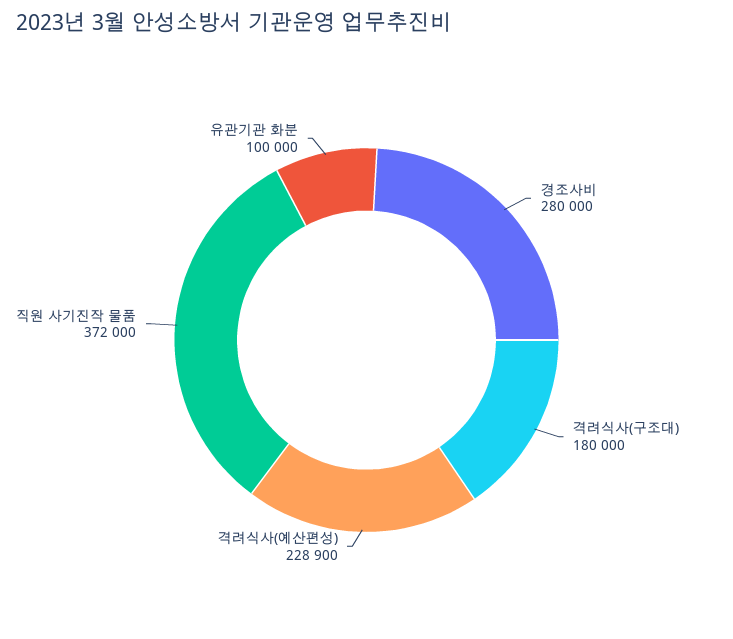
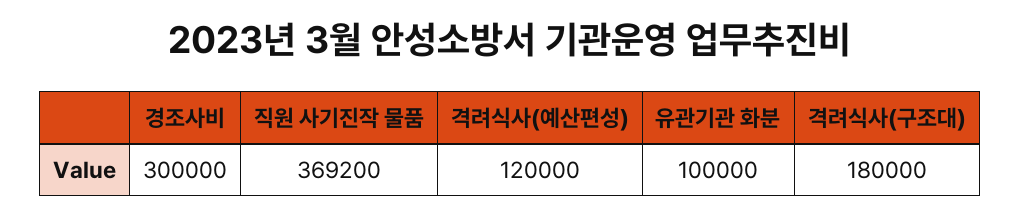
  {
-   "경조사비": 280000,
+   "경조사비": 300000,
    "격려식사(구조대)": 180000,
-   "격려식사(예산편성)": 228900,
+   "격려식사(예산편성)": 120000,
-   "직원 사기진작 물품": 372000,
+   "직원 사기진작 물품": 369200,
    "유관기관 화분": 100000
  }

